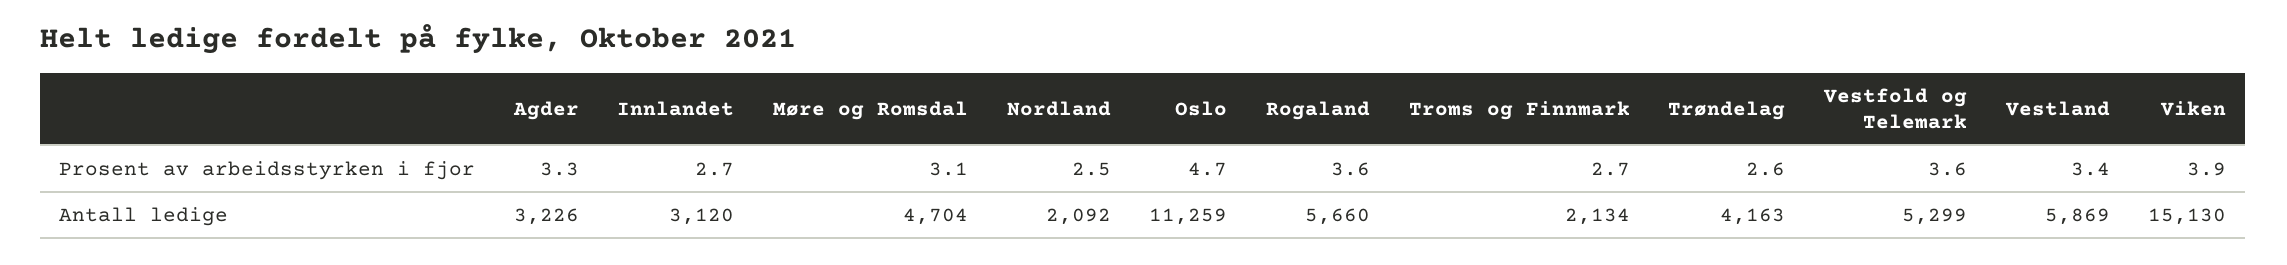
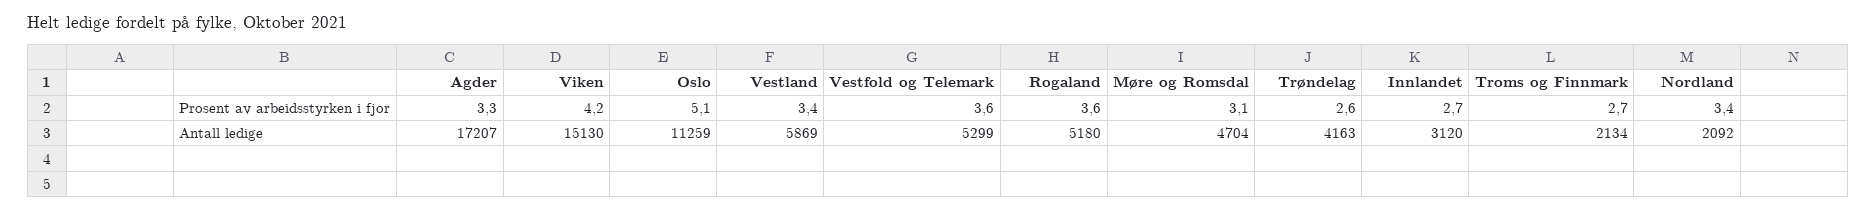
  {
    "Agder": {
      "Prosent av arbeidsstyrken i fjor": 3.3,
-     "Antall ledige": 3226
+     "Antall ledige": 17207
    },
    "Innlandet": {
      "Prosent av arbeidsstyrken i fjor": 2.7,
      "Antall ledige": 3120
    },
    "Møre og Romsdal": {
      "Prosent av arbeidsstyrken i fjor": 3.1,
      "Antall ledige": 4704
    },
    "Nordland": {
-     "Prosent av arbeidsstyrken i fjor": 2.5,
+     "Prosent av arbeidsstyrken i fjor": 3.4,
      "Antall ledige": 2092
    },
    "Oslo": {
-     "Prosent av arbeidsstyrken i fjor": 4.7,
+     "Prosent av arbeidsstyrken i fjor": 5.1,
      "Antall ledige": 11259
    },
    "Rogaland": {
      "Prosent av arbeidsstyrken i fjor": 3.6,
-     "Antall ledige": 5660
+     "Antall ledige": 5180
    },
    "Troms og Finnmark": {
      "Prosent av arbeidsstyrken i fjor": 2.7,
      "Antall ledige": 2134
    },
    "Trøndelag": {
      "Prosent av arbeidsstyrken i fjor": 2.6,
      "Antall ledige": 4163
    },
    "Vestfold og Telemark": {
      "Prosent av arbeidsstyrken i fjor": 3.6,
      "Antall ledige": 5299
    },
    "Vestland": {
      "Prosent av arbeidsstyrken i fjor": 3.4,
      "Antall ledige": 5869
    },
    "Viken": {
-     "Prosent av arbeidsstyrken i fjor": 3.9,
+     "Prosent av arbeidsstyrken i fjor": 4.2,
      "Antall ledige": 15130
    }
  }

